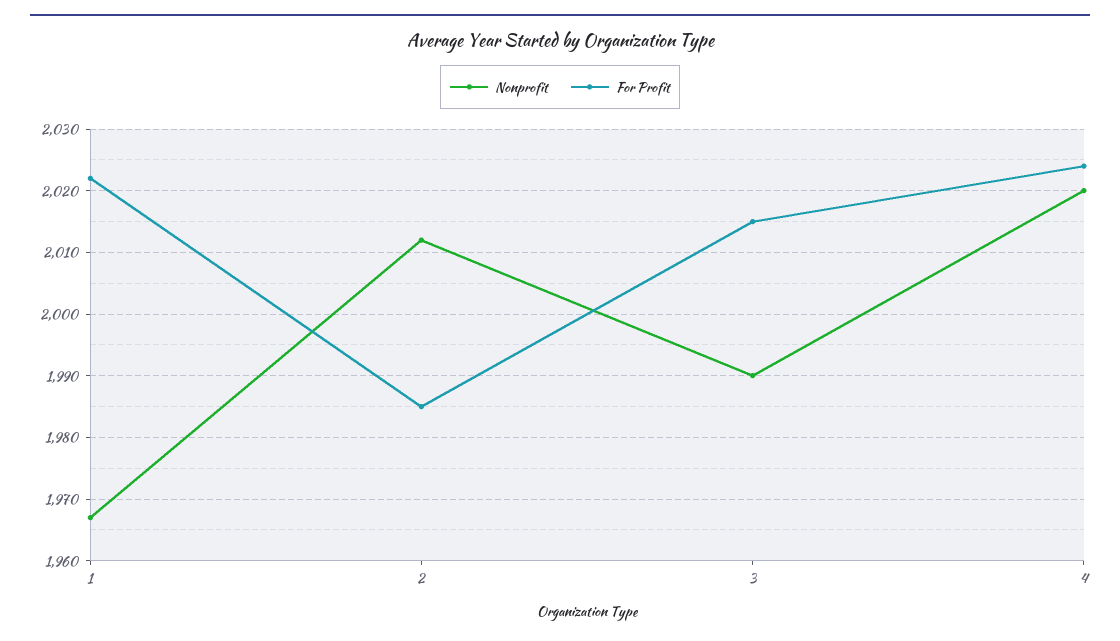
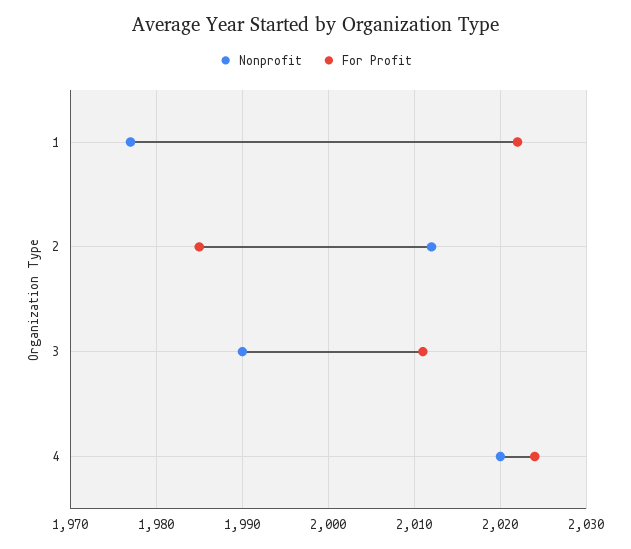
  {
    "Nonprofit": {
-     "1": 1967,
+     "1": 1977,
      "2": 2012,
      "3": 1990,
      "4": 2020
    },
    "For Profit": {
      "1": 2022,
      "2": 1985,
-     "3": 2015,
+     "3": 2011,
      "4": 2024
    }
  }

